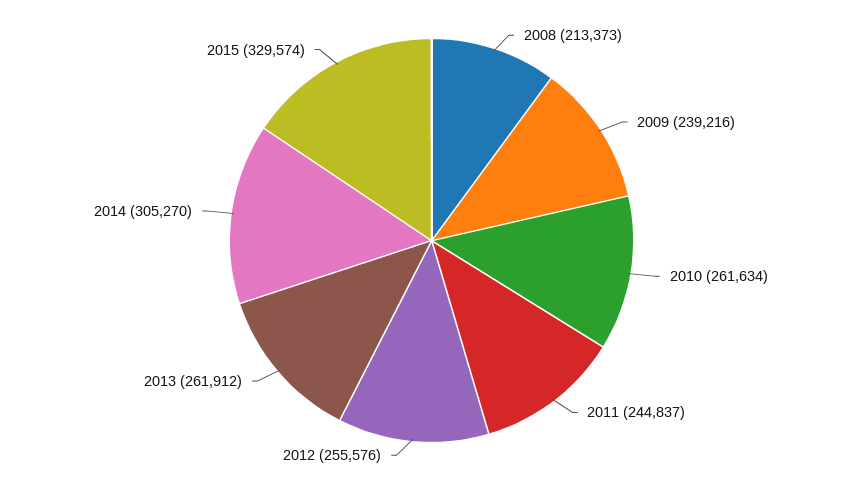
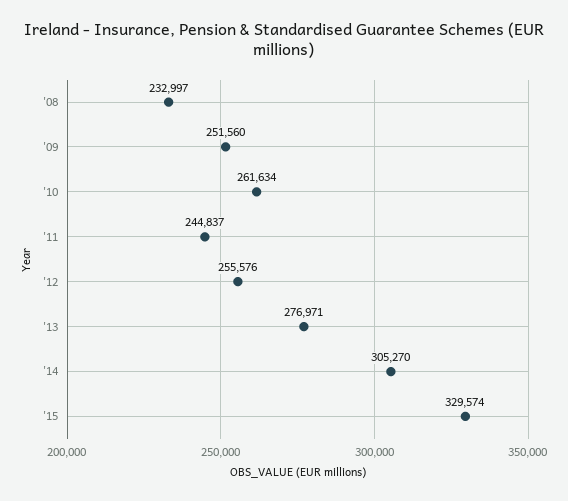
  {
-   "2008": 213373,
+   "2008": 232997,
-   "2009": 239216,
+   "2009": 251560,
    "2010": 261634,
    "2011": 244837,
    "2012": 255576,
-   "2013": 261912,
+   "2013": 276971,
    "2014": 305270,
    "2015": 329574
  }

